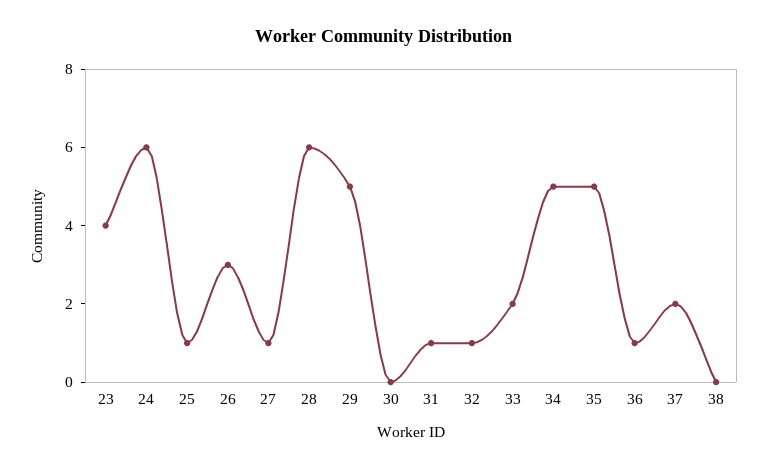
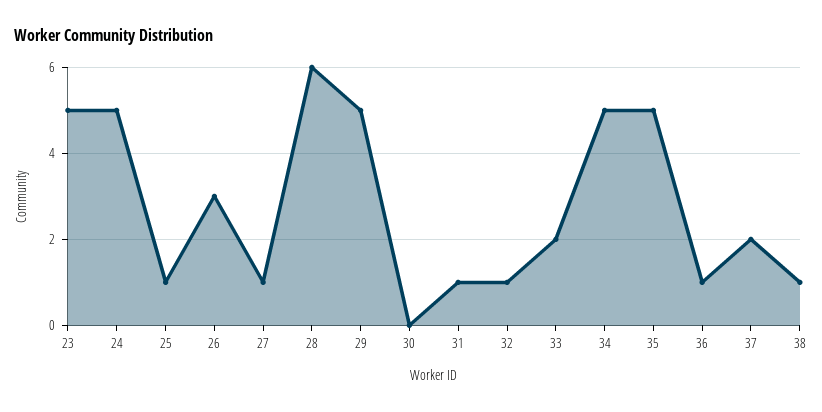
  {
-   "23": 4,
+   "23": 5,
-   "24": 6,
+   "24": 5,
    "25": 1,
    "26": 3,
    "27": 1,
    "28": 6,
    "29": 5,
    "30": 0,
    "31": 1,
    "32": 1,
    "33": 2,
    "34": 5,
    "35": 5,
    "36": 1,
    "37": 2,
-   "38": 0
+   "38": 1
  }

